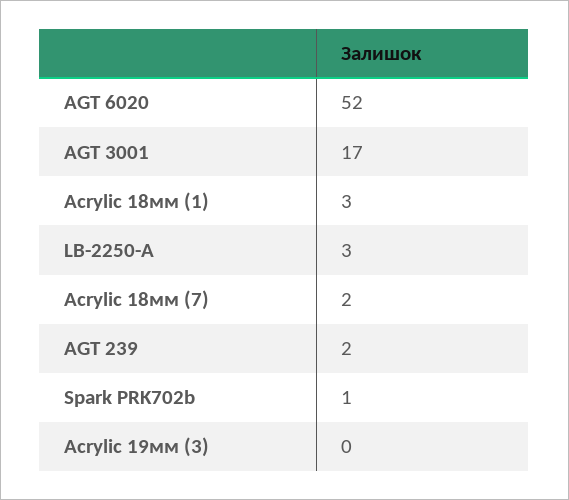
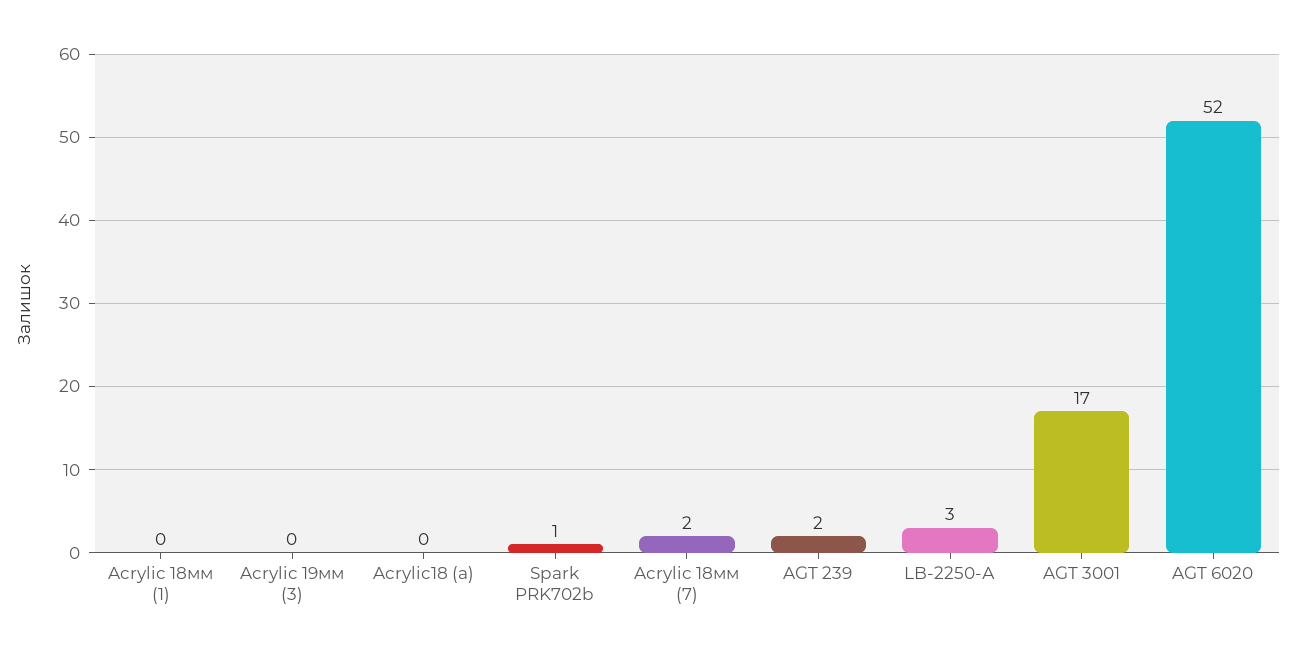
  {
    "AGT 6020": 52,
    "AGT 3001": 17,
-   "Acrylic 18мм (1)": 3,
+   "Acrylic 18мм (1)": 0,
    "LB-2250-А": 3,
    "Acrylic 18мм (7)": 2,
    "AGT 239": 2,
    "Spark PRK702b": 1,
-   "Acrylic 19мм (3)": 0
+   "Acrylic 19мм (3)": 0,
+   "Acrylic18 (a)": 0
  }

